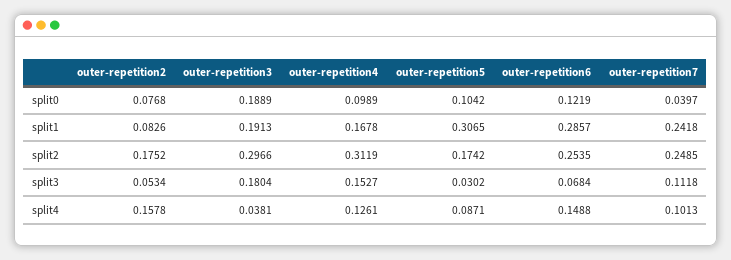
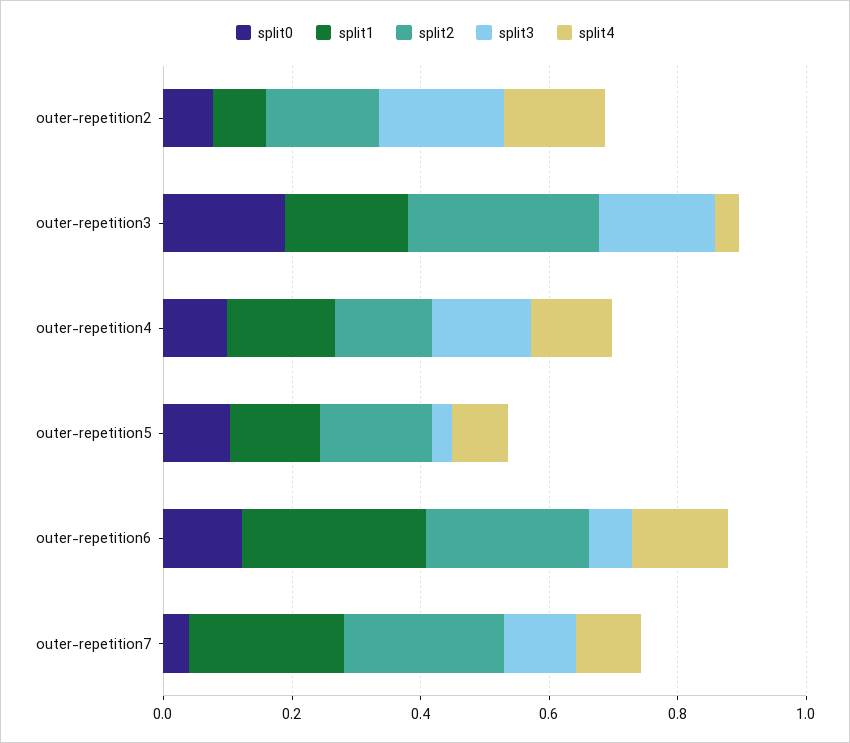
  {
    "split0": {
      "outer-repetition2": 0.0768,
      "outer-repetition3": 0.1889,
      "outer-repetition4": 0.0989,
      "outer-repetition5": 0.1042,
      "outer-repetition6": 0.1219,
      "outer-repetition7": 0.0397
    },
    "split1": {
      "outer-repetition2": 0.0826,
      "outer-repetition3": 0.1913,
      "outer-repetition4": 0.1678,
-     "outer-repetition5": 0.3065,
+     "outer-repetition5": 0.15,
      "outer-repetition6": 0.2857,
      "outer-repetition7": 0.2418
    },
    "split2": {
      "outer-repetition2": 0.1752,
      "outer-repetition3": 0.2966,
-     "outer-repetition4": 0.3119,
+     "outer-repetition4": 0.15,
      "outer-repetition5": 0.1742,
      "outer-repetition6": 0.2535,
      "outer-repetition7": 0.2485
    },
    "split3": {
-     "outer-repetition2": 0.0534,
+     "outer-repetition2": 0.2,
      "outer-repetition3": 0.1804,
      "outer-repetition4": 0.1527,
      "outer-repetition5": 0.0302,
      "outer-repetition6": 0.0684,
      "outer-repetition7": 0.1118
    },
    "split4": {
      "outer-repetition2": 0.1578,
      "outer-repetition3": 0.0381,
      "outer-repetition4": 0.1261,
      "outer-repetition5": 0.0871,
      "outer-repetition6": 0.1488,
      "outer-repetition7": 0.1013
    }
  }

